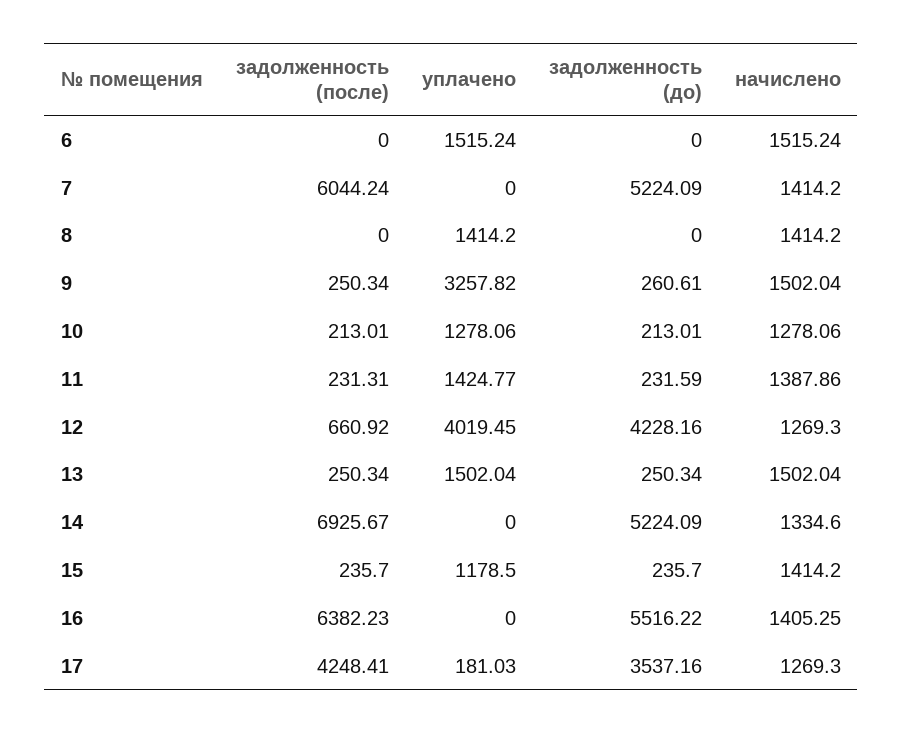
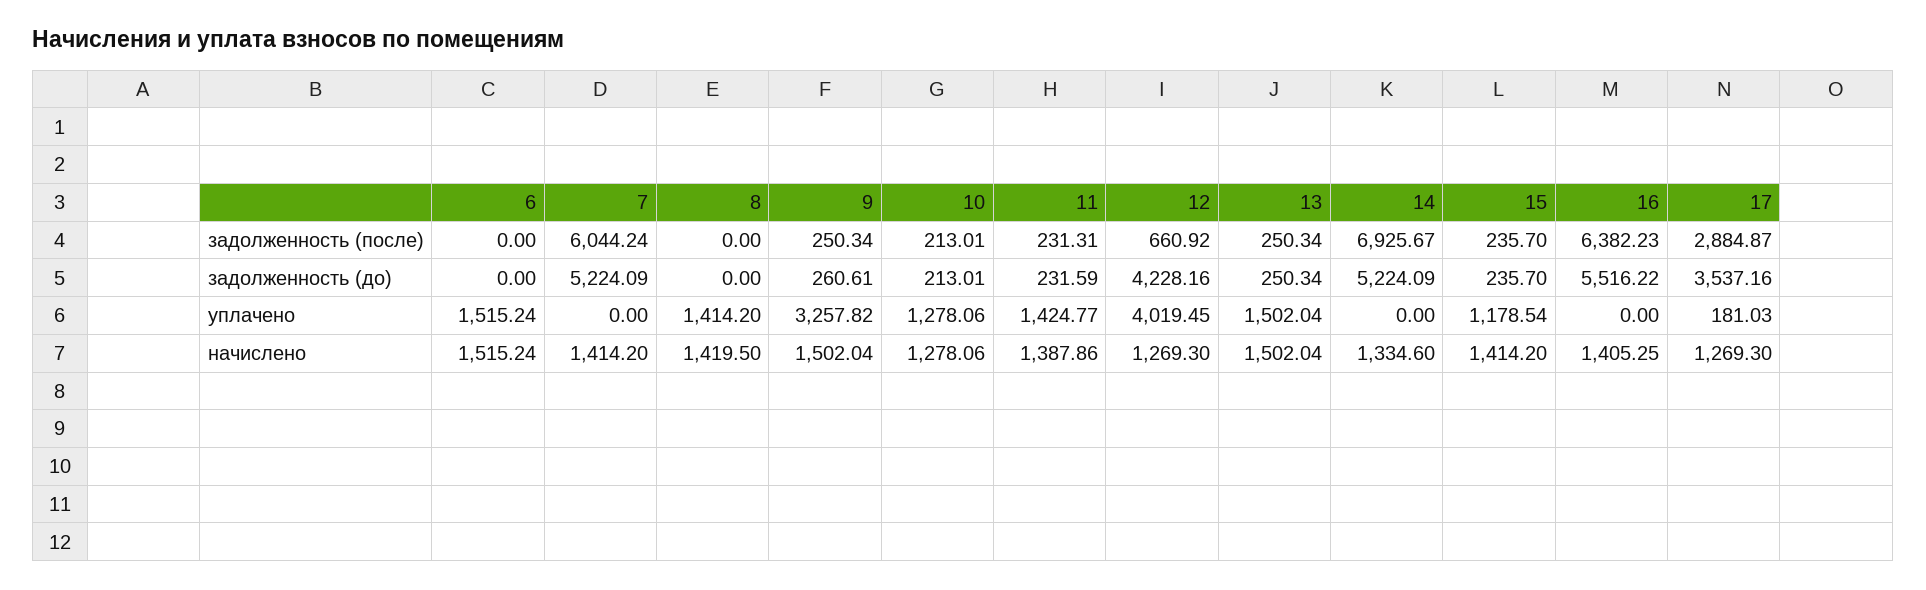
  {
    "задолженность (после)": {
      "6": 0,
      "7": 6044.24,
      "8": 0,
      "9": 250.34,
      "10": 213.01,
      "11": 231.31,
      "12": 660.92,
      "13": 250.34,
      "14": 6925.67,
      "15": 235.7,
      "16": 6382.23,
-     "17": 4248.41
+     "17": 2884.87
    },
    "уплачено": {
      "6": 1515.24,
      "7": 0,
      "8": 1414.2,
      "9": 3257.82,
      "10": 1278.06,
      "11": 1424.77,
      "12": 4019.45,
      "13": 1502.04,
      "14": 0,
-     "15": 1178.5,
+     "15": 1178.54,
      "16": 0,
      "17": 181.03
    },
    "задолженность (до)": {
      "6": 0,
      "7": 5224.09,
      "8": 0,
      "9": 260.61,
      "10": 213.01,
      "11": 231.59,
      "12": 4228.16,
      "13": 250.34,
      "14": 5224.09,
      "15": 235.7,
      "16": 5516.22,
      "17": 3537.16
    },
    "начислено": {
      "6": 1515.24,
      "7": 1414.2,
-     "8": 1414.2,
+     "8": 1419.5,
      "9": 1502.04,
      "10": 1278.06,
      "11": 1387.86,
      "12": 1269.3,
      "13": 1502.04,
      "14": 1334.6,
      "15": 1414.2,
      "16": 1405.25,
      "17": 1269.3
    }
  }

